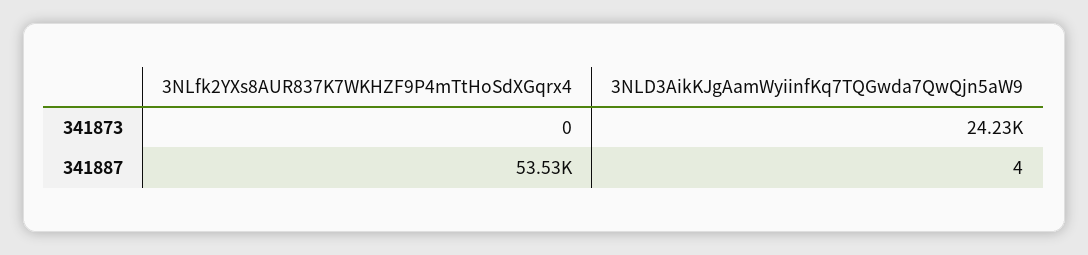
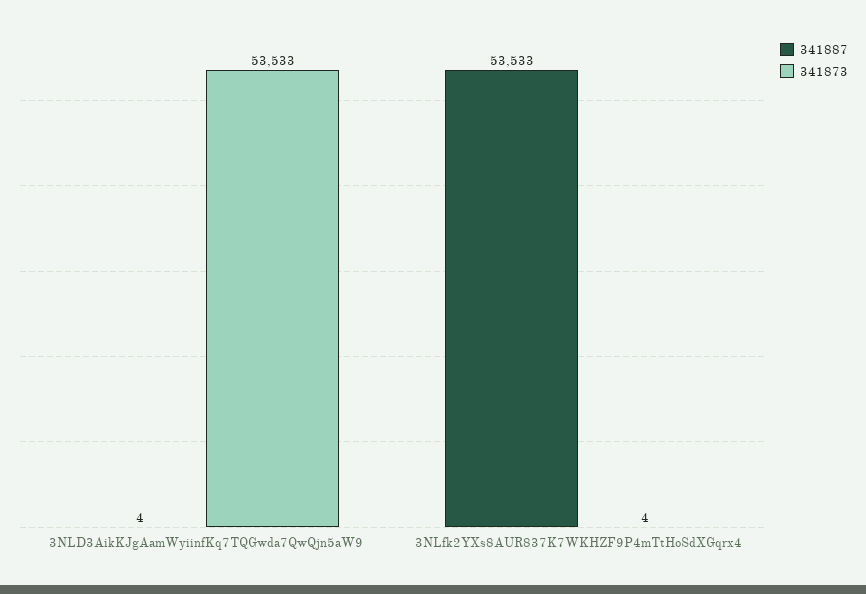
  {
    "341873": {
-     "3NLfk2YXs8AUR837K7WKHZF9P4mTtHoSdXGqrx4": 0,
+     "3NLfk2YXs8AUR837K7WKHZF9P4mTtHoSdXGqrx4": 4,
-     "3NLD3AikKJgAamWyiinfKq7TQGwda7QwQjn5aW9": 24230
+     "3NLD3AikKJgAamWyiinfKq7TQGwda7QwQjn5aW9": 53533
    },
    "341887": {
      "3NLfk2YXs8AUR837K7WKHZF9P4mTtHoSdXGqrx4": 53533,
      "3NLD3AikKJgAamWyiinfKq7TQGwda7QwQjn5aW9": 4
    }
  }

